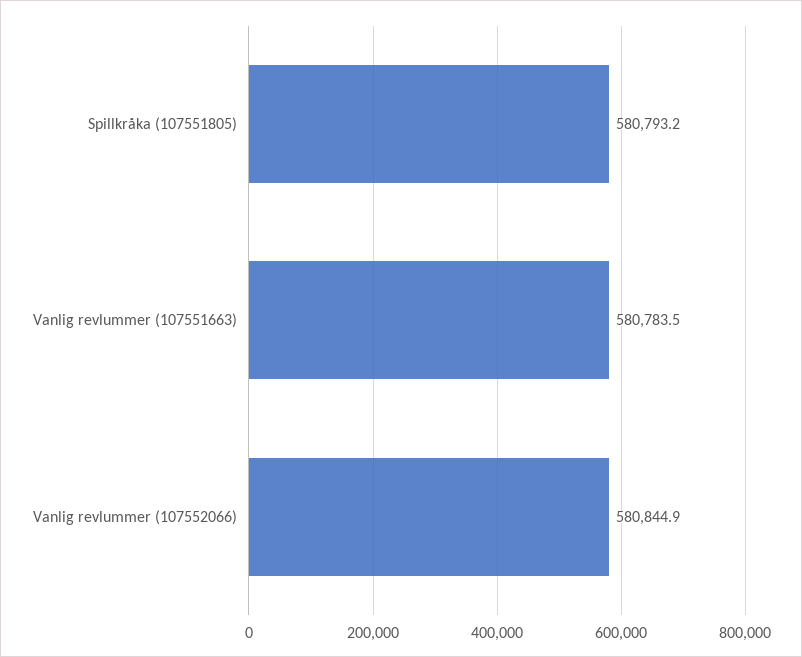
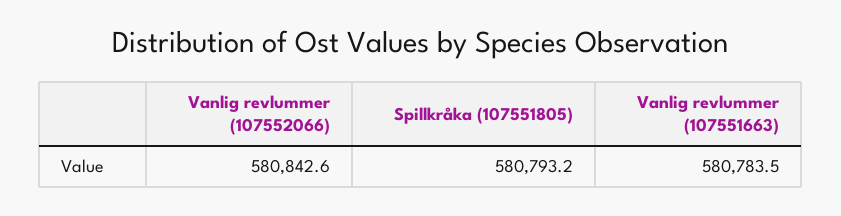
  {
    "Spillkråka (107551805)": 580793.2,
    "Vanlig revlummer (107551663)": 580783.5,
-   "Vanlig revlummer (107552066)": 580844.9
+   "Vanlig revlummer (107552066)": 580842.6
  }

